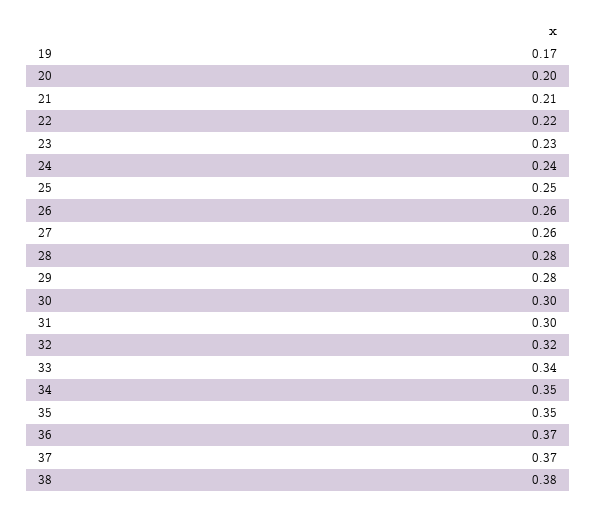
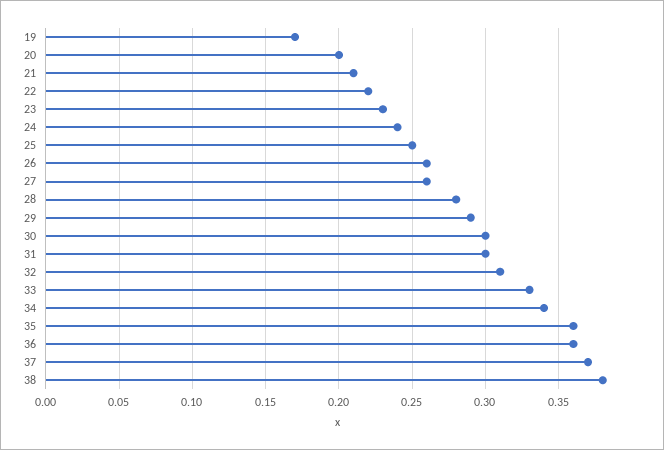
  {
    "19": 0.17,
    "20": 0.2,
    "21": 0.21,
    "22": 0.22,
    "23": 0.23,
    "24": 0.24,
    "25": 0.25,
    "26": 0.26,
    "27": 0.26,
    "28": 0.28,
-   "29": 0.28,
+   "29": 0.29,
    "30": 0.3,
    "31": 0.3,
-   "32": 0.32,
+   "32": 0.31,
-   "33": 0.34,
+   "33": 0.33,
-   "34": 0.35,
+   "34": 0.34,
-   "35": 0.35,
+   "35": 0.36,
-   "36": 0.37,
+   "36": 0.36,
    "37": 0.37,
    "38": 0.38
  }

